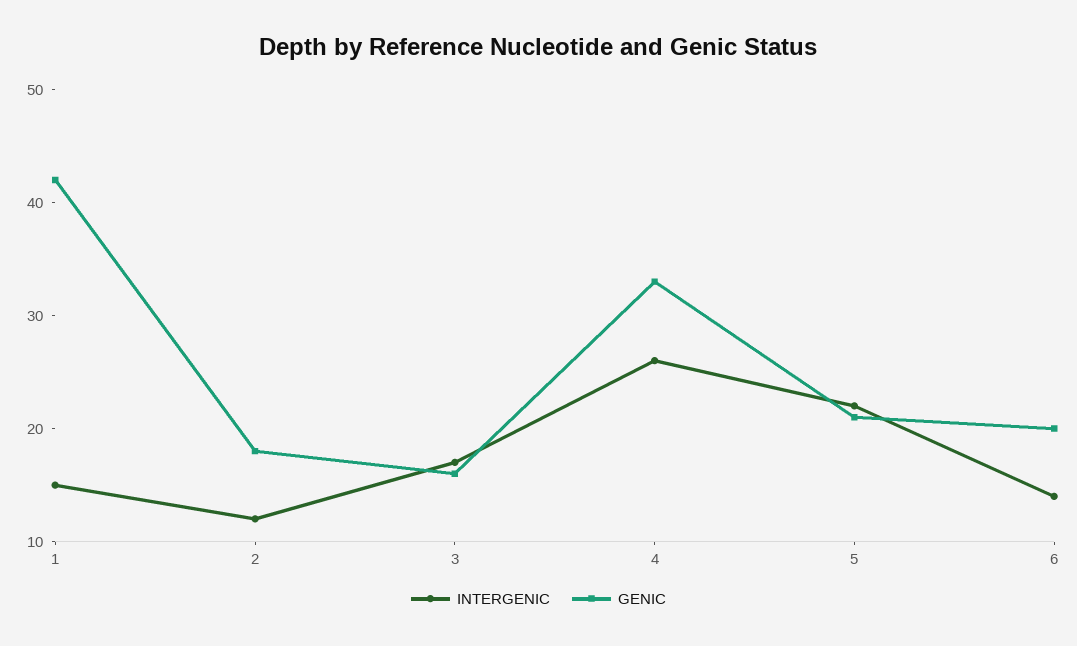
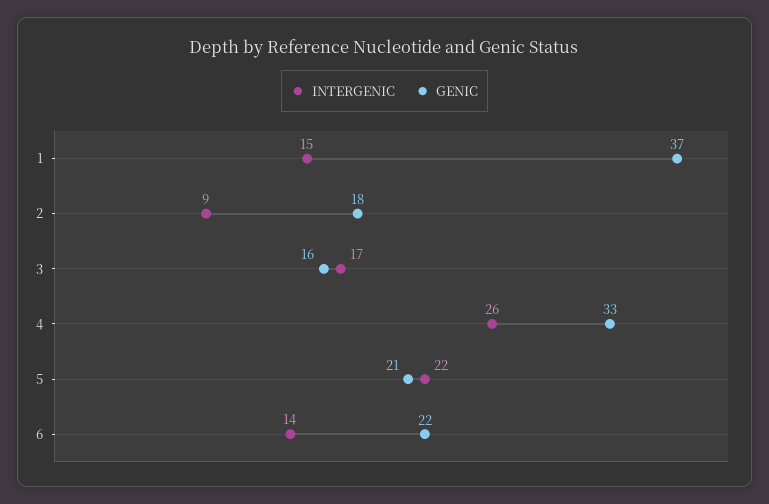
  {
    "INTERGENIC": {
      "1": 15,
-     "2": 12,
+     "2": 9,
      "3": 17,
      "4": 26,
      "5": 22,
      "6": 14
    },
    "GENIC": {
-     "1": 42,
+     "1": 37,
      "2": 18,
      "3": 16,
      "4": 33,
      "5": 21,
-     "6": 20
+     "6": 22
    }
  }

